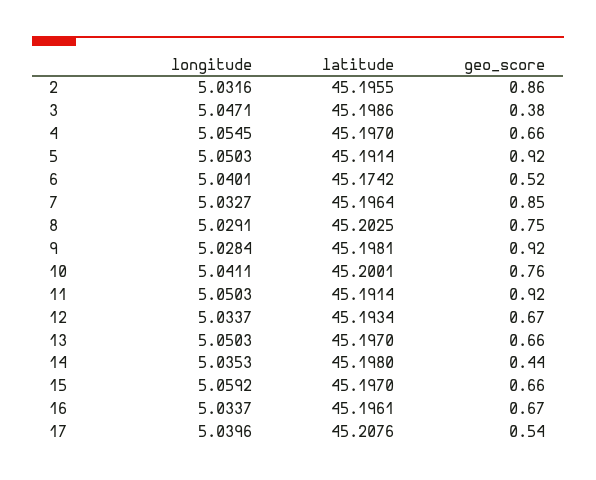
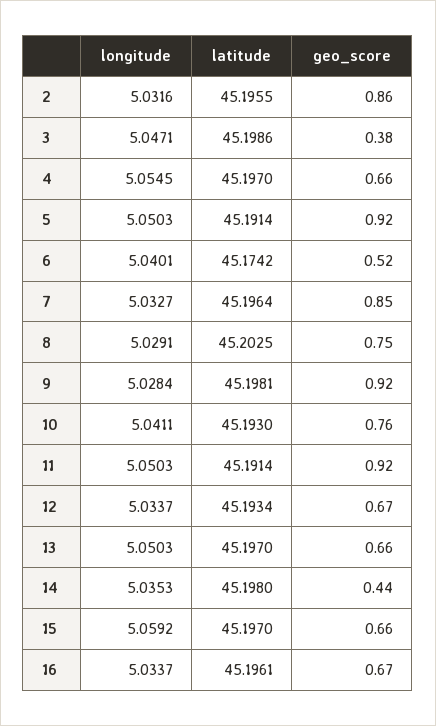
  {
    "longitude": {
      "2": 5.0316,
      "3": 5.0471,
      "4": 5.0545,
      "5": 5.0503,
      "6": 5.0401,
      "7": 5.0327,
      "8": 5.0291,
      "9": 5.0284,
      "10": 5.0411,
      "11": 5.0503,
      "12": 5.0337,
      "13": 5.0503,
      "14": 5.0353,
      "15": 5.0592,
-     "16": 5.0337,
+     "16": 5.0337
-     "17": 5.0396
    },
    "latitude": {
      "2": 45.1955,
      "3": 45.1986,
      "4": 45.197,
      "5": 45.1914,
      "6": 45.1742,
      "7": 45.1964,
      "8": 45.2025,
      "9": 45.1981,
-     "10": 45.2001,
+     "10": 45.193,
      "11": 45.1914,
      "12": 45.1934,
      "13": 45.197,
      "14": 45.198,
      "15": 45.197,
-     "16": 45.1961,
+     "16": 45.1961
-     "17": 45.2076
    },
    "geo_score": {
      "2": 0.86,
      "3": 0.38,
      "4": 0.66,
      "5": 0.92,
      "6": 0.52,
      "7": 0.85,
      "8": 0.75,
      "9": 0.92,
      "10": 0.76,
      "11": 0.92,
      "12": 0.67,
      "13": 0.66,
      "14": 0.44,
      "15": 0.66,
-     "16": 0.67,
+     "16": 0.67
-     "17": 0.54
    }
  }

